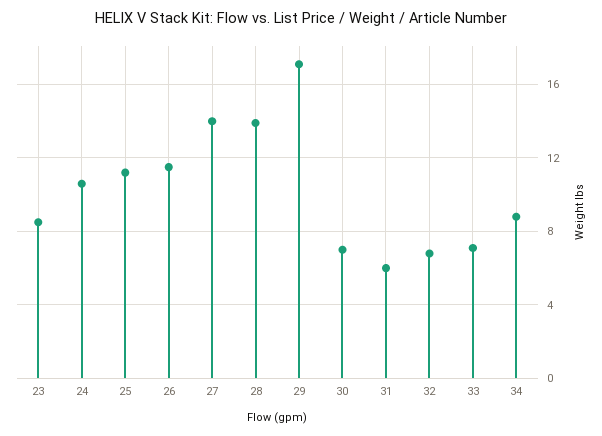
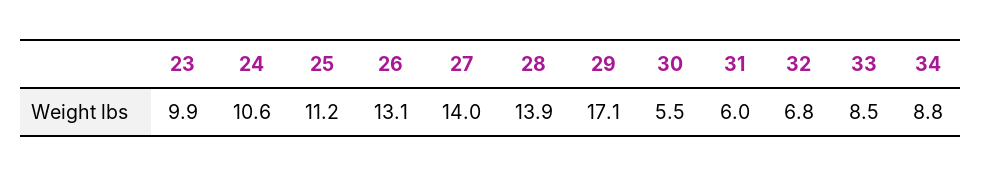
  {
-   "23": 8.5,
+   "23": 9.9,
    "24": 10.6,
    "25": 11.2,
-   "26": 11.5,
+   "26": 13.1,
    "27": 14,
    "28": 13.9,
    "29": 17.1,
-   "30": 7,
+   "30": 5.5,
    "31": 6,
    "32": 6.8,
-   "33": 7,
+   "33": 8.5,
    "34": 8.8
  }

